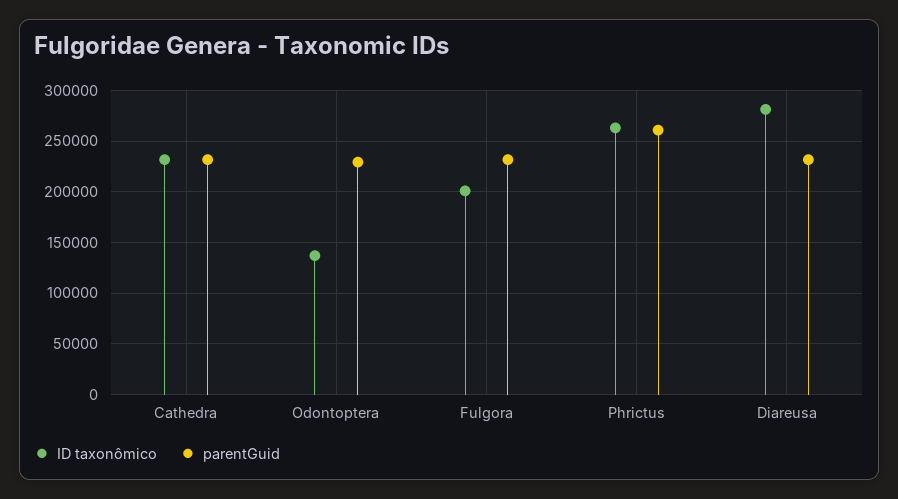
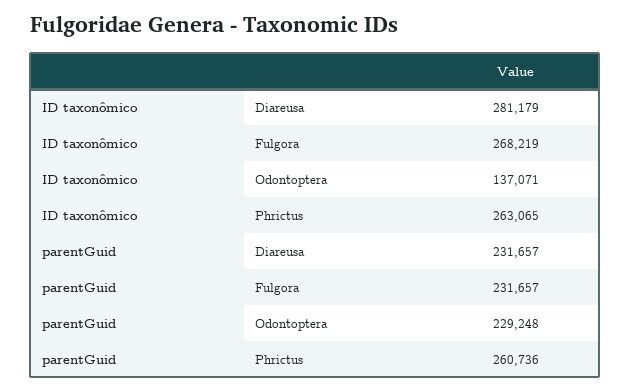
  {
    "ID taxonômico": {
-     "Cathedra": 230000,
      "Odontoptera": 137071,
-     "Fulgora": 200000,
+     "Fulgora": 268219,
      "Phrictus": 263065,
      "Diareusa": 281179
    },
    "parentGuid": {
-     "Cathedra": 230000,
      "Odontoptera": 229248,
      "Fulgora": 231657,
      "Phrictus": 260736,
      "Diareusa": 231657
    }
  }

